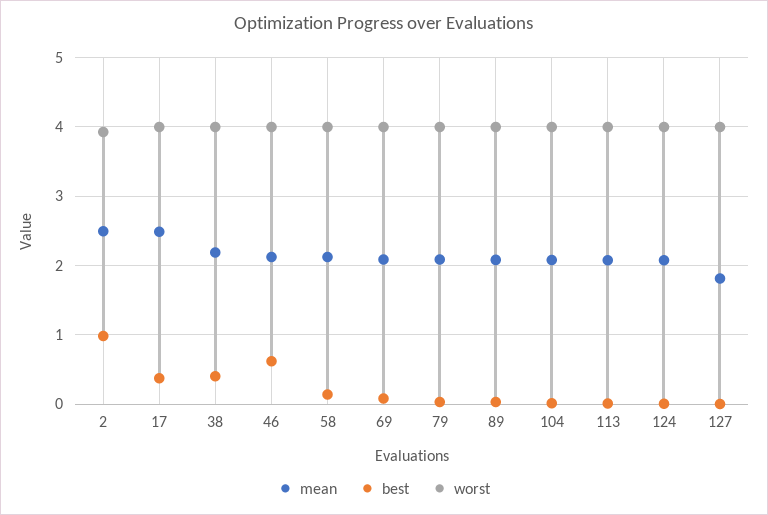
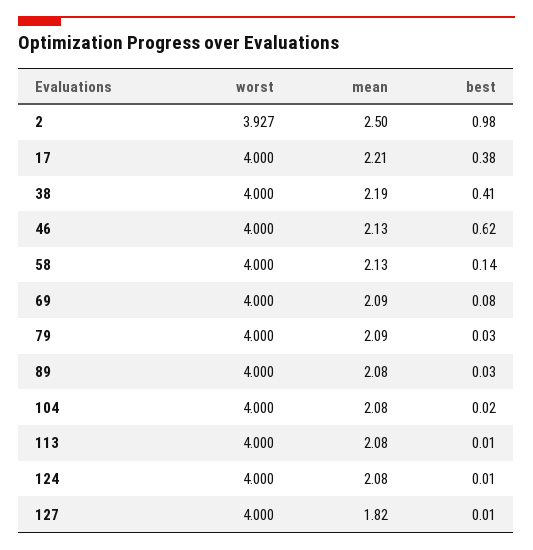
  {
    "mean": {
      "2": 2.5,
-     "17": 2.5,
+     "17": 2.21,
      "38": 2.19,
      "46": 2.13,
      "58": 2.13,
      "69": 2.09,
      "79": 2.09,
      "89": 2.08,
      "104": 2.08,
      "113": 2.08,
      "124": 2.08,
      "127": 1.82
    },
    "best": {
      "2": 0.98,
      "17": 0.38,
      "38": 0.41,
      "46": 0.62,
      "58": 0.14,
      "69": 0.08,
      "79": 0.03,
      "89": 0.03,
      "104": 0.02,
      "113": 0.01,
      "124": 0.01,
      "127": 0.01
    },
    "worst": {
      "2": 3.927,
      "17": 4,
      "38": 4,
      "46": 4,
      "58": 4,
      "69": 4,
      "79": 4,
      "89": 4,
      "104": 4,
      "113": 4,
      "124": 4,
      "127": 4
    }
  }

